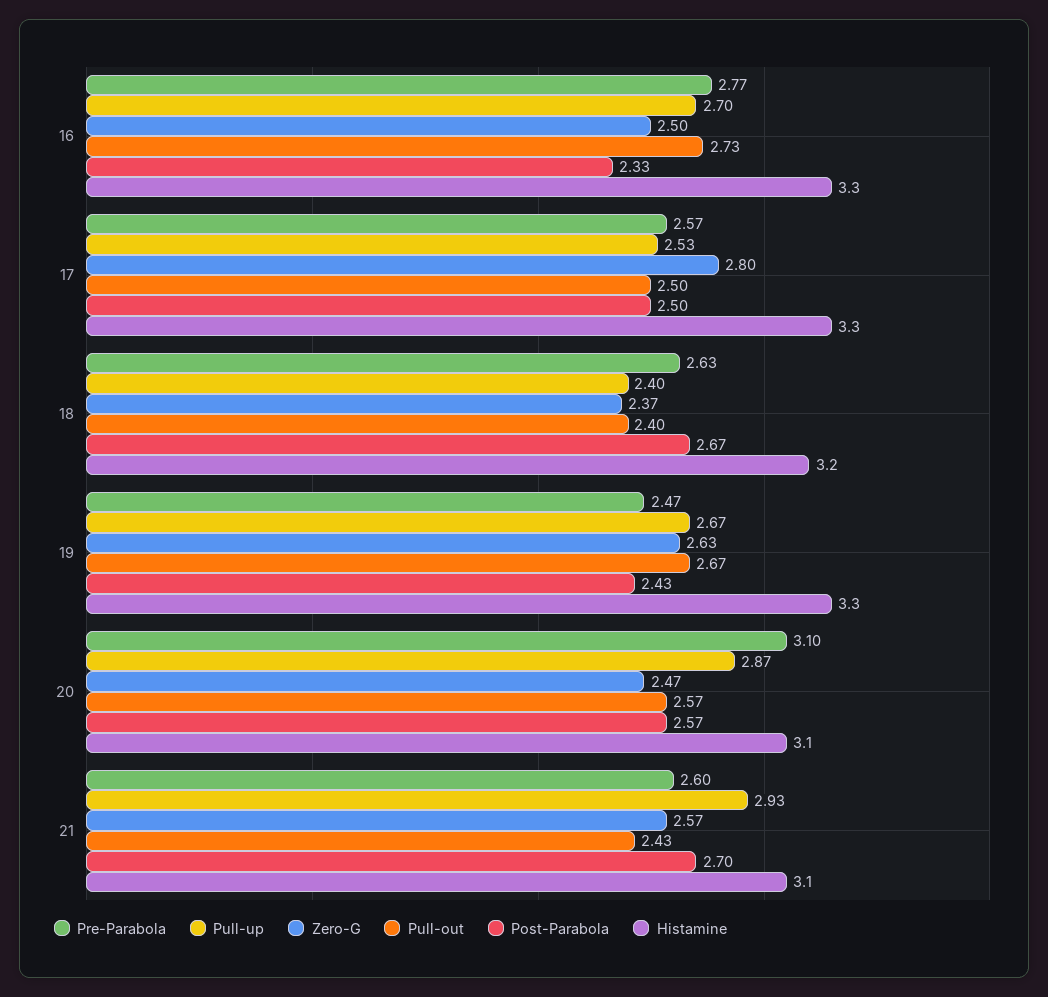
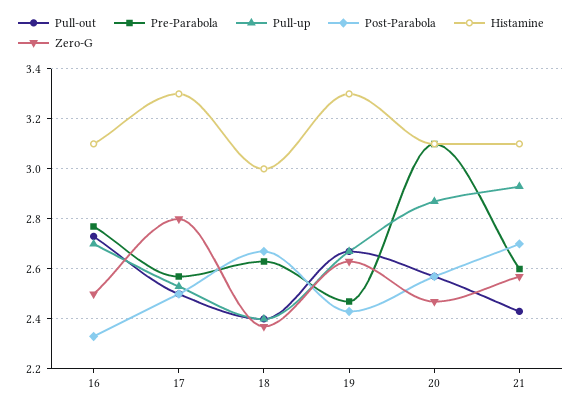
  {
    "Pre-Parabola": {
      "16": 2.77,
      "17": 2.57,
      "18": 2.63,
      "19": 2.47,
      "20": 3.1,
      "21": 2.6
    },
    "Pull-up": {
      "16": 2.7,
      "17": 2.53,
      "18": 2.4,
      "19": 2.67,
      "20": 2.87,
      "21": 2.93
    },
    "Zero-G": {
      "16": 2.5,
      "17": 2.8,
      "18": 2.37,
      "19": 2.63,
      "20": 2.47,
      "21": 2.57
    },
    "Pull-out": {
      "16": 2.73,
      "17": 2.5,
      "18": 2.4,
      "19": 2.67,
      "20": 2.57,
      "21": 2.43
    },
    "Post-Parabola": {
      "16": 2.33,
      "17": 2.5,
      "18": 2.67,
      "19": 2.43,
      "20": 2.57,
      "21": 2.7
    },
    "Histamine": {
-     "16": 3.3,
+     "16": 3.1,
      "17": 3.3,
-     "18": 3.2,
+     "18": 3,
      "19": 3.3,
      "20": 3.1,
      "21": 3.1
    }
  }

